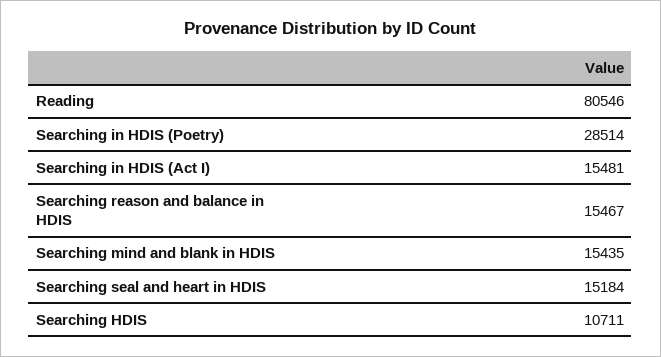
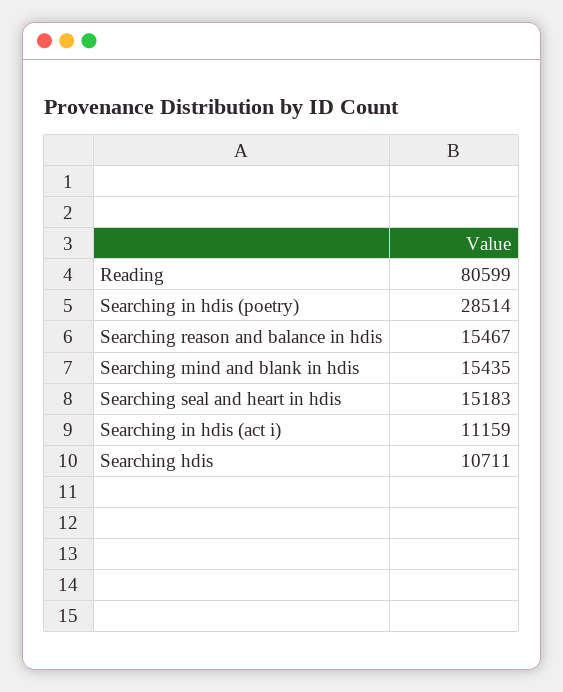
  {
-   "Reading": 80546,
+   "Reading": 80599,
    "Searching in HDIS (Poetry)": 28514,
-   "Searching in HDIS (Act I)": 15481,
+   "Searching in HDIS (Act I)": 11159,
    "Searching reason and balance in HDIS": 15467,
    "Searching mind and blank in HDIS": 15435,
-   "Searching seal and heart in HDIS": 15184,
+   "Searching seal and heart in HDIS": 15183,
    "Searching HDIS": 10711
  }

